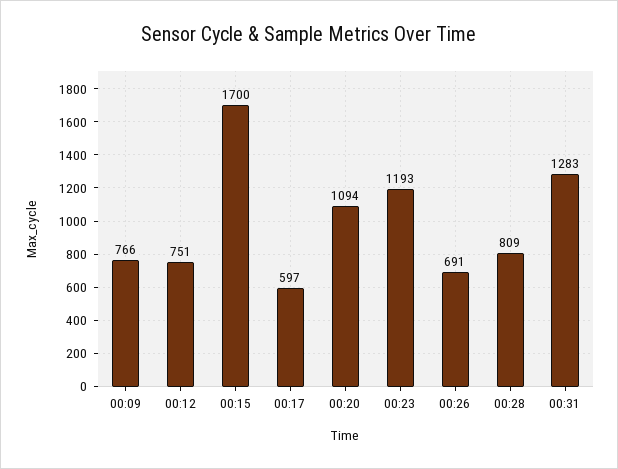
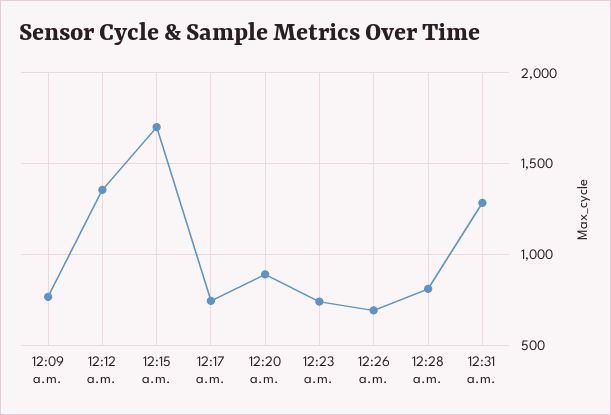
  {
    "00:09": 766,
-   "00:12": 751,
+   "00:12": 1350,
    "00:15": 1700,
-   "00:17": 597,
+   "00:17": 750,
-   "00:20": 1094,
+   "00:20": 900,
-   "00:23": 1193,
+   "00:23": 750,
    "00:26": 691,
    "00:28": 809,
    "00:31": 1283
  }

